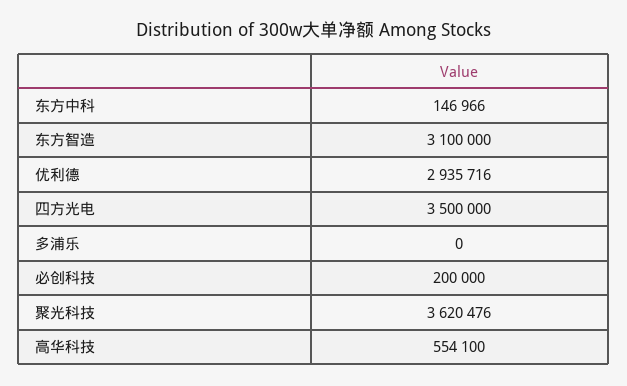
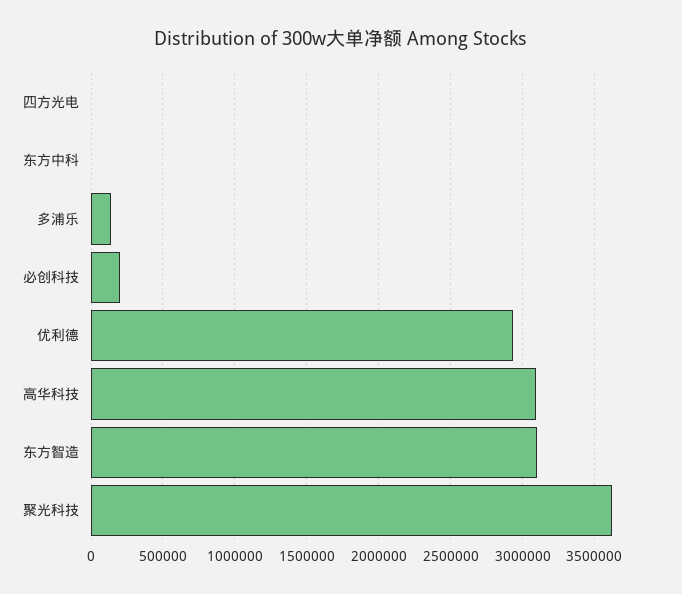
  {
-   "东方中科": 146966,
+   "东方中科": 0,
    "东方智造": 3100000,
    "优利德": 2935716,
-   "四方光电": 3500000,
+   "四方光电": 0,
-   "多浦乐": 0,
+   "多浦乐": 150000,
    "必创科技": 200000,
    "聚光科技": 3620476,
-   "高华科技": 554100
+   "高华科技": 3100000
  }

